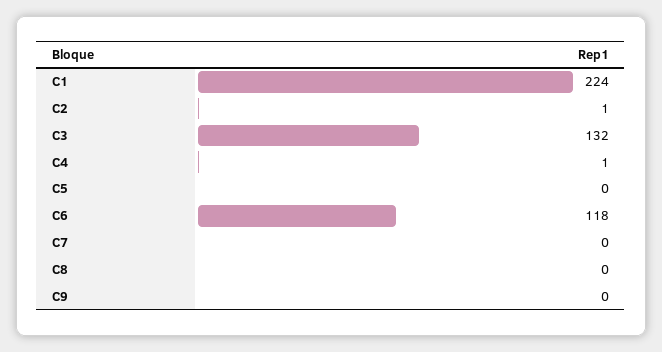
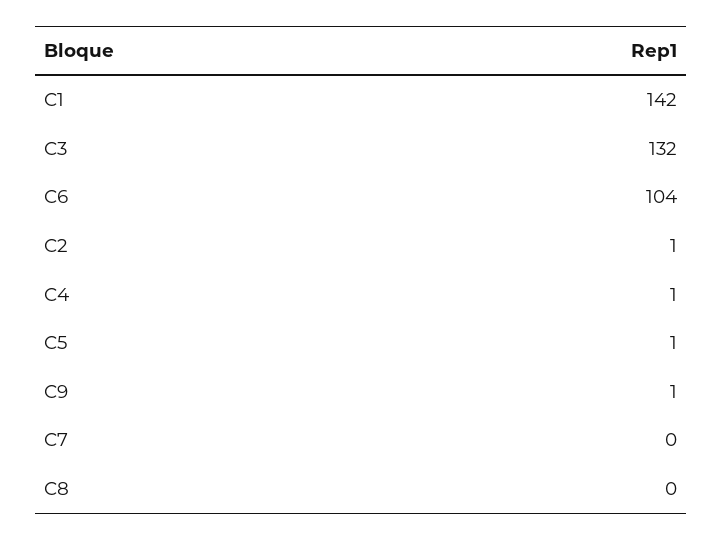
  {
-   "C1": 224,
+   "C1": 142,
    "C2": 1,
    "C3": 132,
    "C4": 1,
-   "C5": 0,
+   "C5": 1,
-   "C6": 118,
+   "C6": 104,
    "C7": 0,
    "C8": 0,
-   "C9": 0
+   "C9": 1
  }

